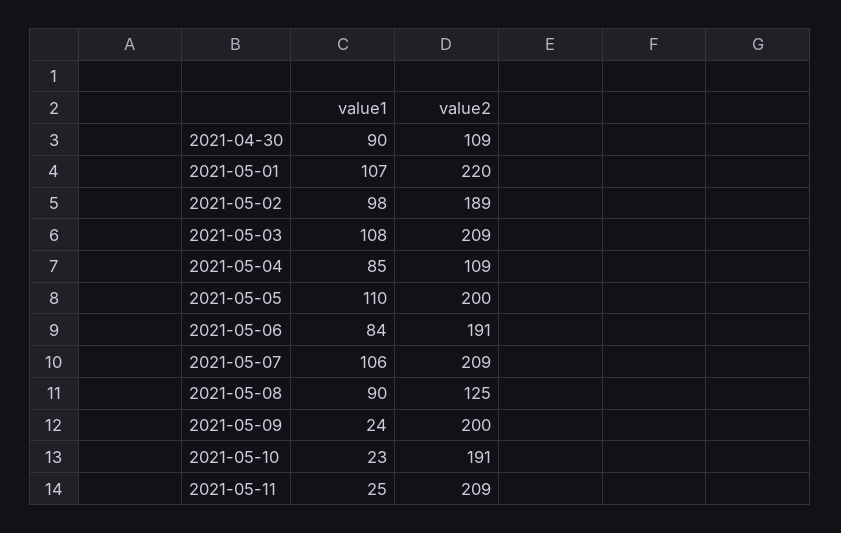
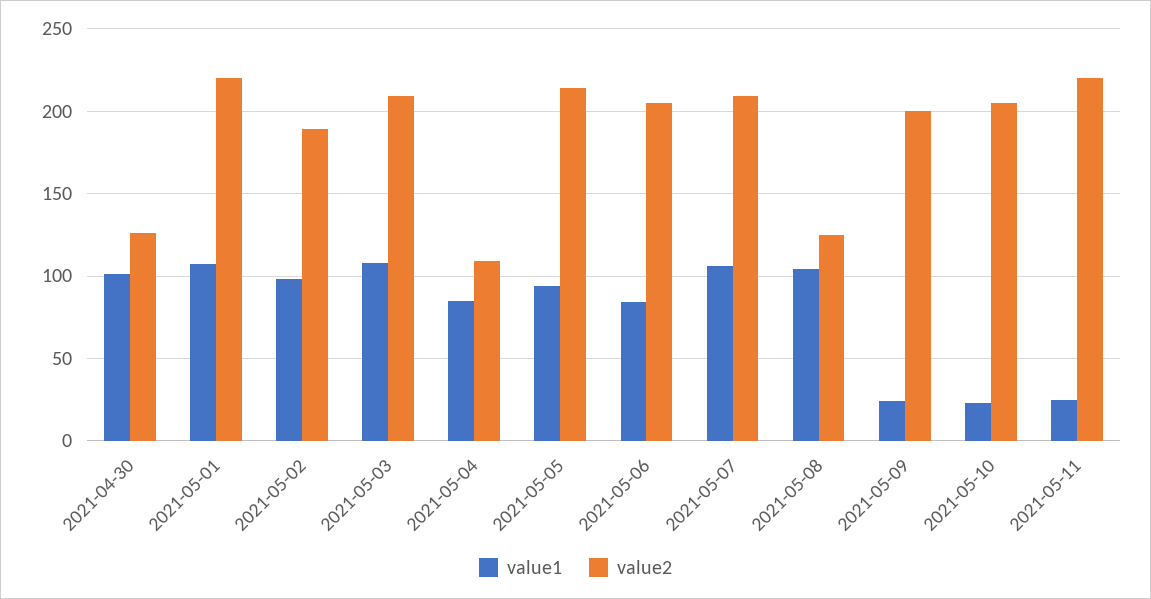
  {
    "value1": {
-     "2021-04-30": 90,
+     "2021-04-30": 100,
      "2021-05-01": 107,
      "2021-05-02": 98,
      "2021-05-03": 108,
      "2021-05-04": 85,
-     "2021-05-05": 110,
+     "2021-05-05": 95,
      "2021-05-06": 84,
      "2021-05-07": 106,
-     "2021-05-08": 90,
+     "2021-05-08": 105,
      "2021-05-09": 24,
      "2021-05-10": 23,
      "2021-05-11": 25
    },
    "value2": {
-     "2021-04-30": 109,
+     "2021-04-30": 125,
      "2021-05-01": 220,
      "2021-05-02": 189,
      "2021-05-03": 209,
      "2021-05-04": 109,
-     "2021-05-05": 200,
+     "2021-05-05": 215,
-     "2021-05-06": 191,
+     "2021-05-06": 205,
      "2021-05-07": 209,
      "2021-05-08": 125,
      "2021-05-09": 200,
-     "2021-05-10": 191,
+     "2021-05-10": 205,
-     "2021-05-11": 209
+     "2021-05-11": 220
    }
  }

